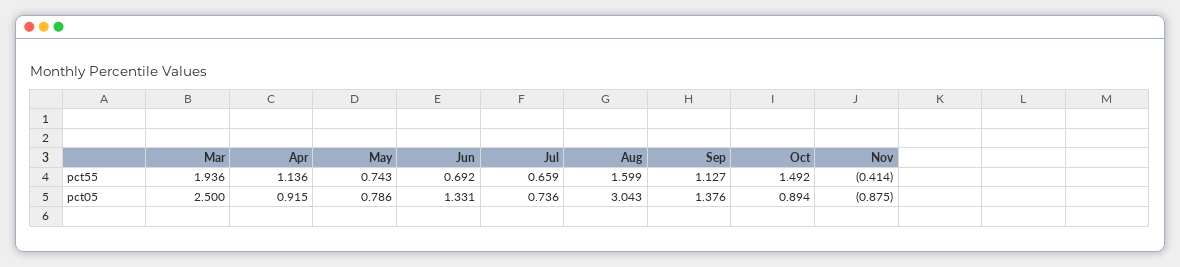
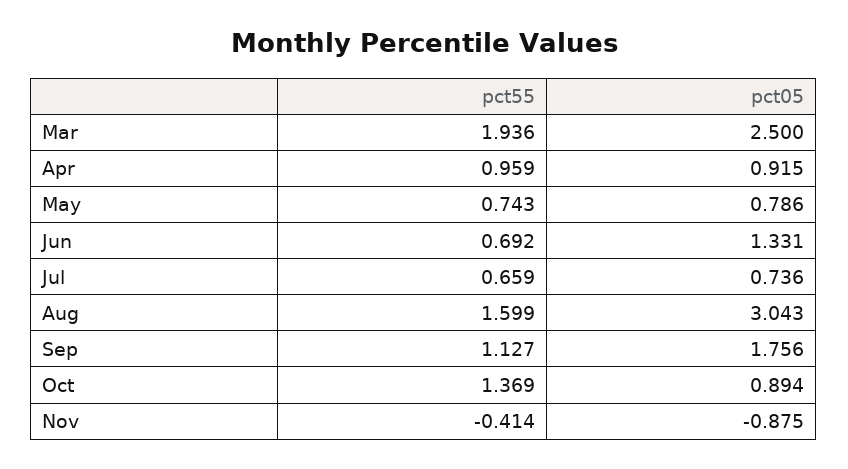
  {
    "Mar": {
      "pct55": 1.936,
      "pct05": 2.5
    },
    "Apr": {
-     "pct55": 1.136,
+     "pct55": 0.959,
      "pct05": 0.915
    },
    "May": {
      "pct55": 0.743,
      "pct05": 0.786
    },
    "Jun": {
      "pct55": 0.692,
      "pct05": 1.331
    },
    "Jul": {
      "pct55": 0.659,
      "pct05": 0.736
    },
    "Aug": {
      "pct55": 1.599,
      "pct05": 3.043
    },
    "Sep": {
      "pct55": 1.127,
-     "pct05": 1.376
+     "pct05": 1.756
    },
    "Oct": {
-     "pct55": 1.492,
+     "pct55": 1.369,
      "pct05": 0.894
    },
    "Nov": {
      "pct55": -0.414,
      "pct05": -0.875
    }
  }

